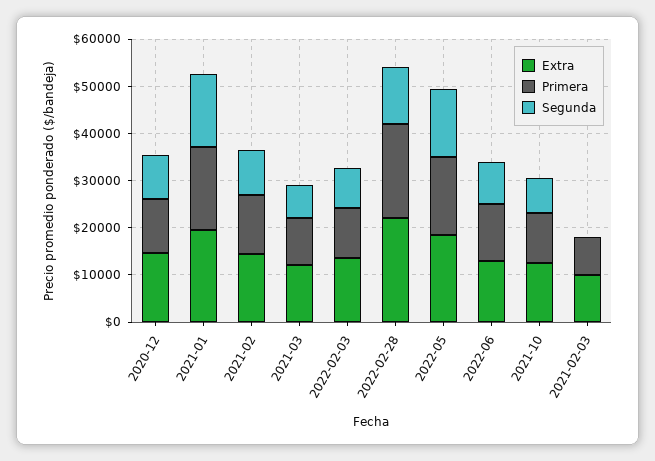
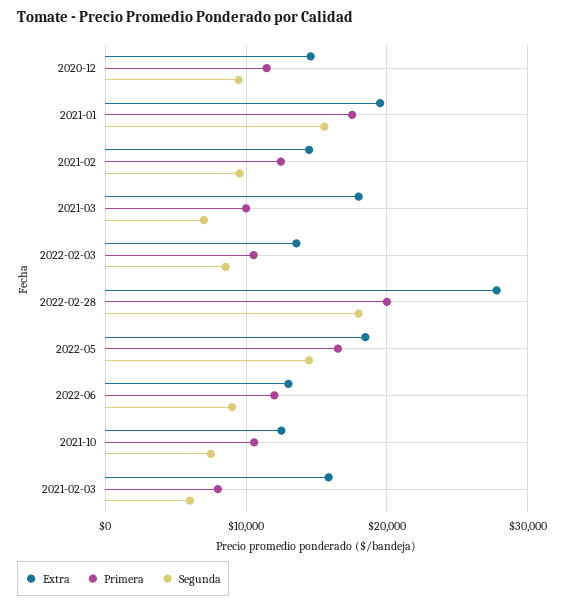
  {
    "Extra": {
      "2020-12": 15000,
      "2021-01": 20000,
      "2021-02": 14000,
-     "2021-03": 12000,
+     "2021-03": 18000,
      "2022-02-03": 14000,
-     "2022-02-28": 22000,
+     "2022-02-28": 28000,
      "2022-05": 18000,
      "2022-06": 13000,
      "2021-10": 13000,
-     "2021-02-03": 10000
+     "2021-02-03": 16000
    },
    "Primera": {
      "2020-12": 11000,
      "2021-01": 18000,
      "2021-02": 12000,
      "2021-03": 10000,
      "2022-02-03": 11000,
      "2022-02-28": 20000,
      "2022-05": 17000,
      "2022-06": 12000,
      "2021-10": 11000,
      "2021-02-03": 8000
    },
    "Segunda": {
      "2020-12": 9000,
      "2021-01": 16000,
      "2021-02": 10000,
      "2021-03": 7000,
      "2022-02-03": 9000,
-     "2022-02-28": 12000,
+     "2022-02-28": 18000,
      "2022-05": 14000,
      "2022-06": 9000,
      "2021-10": 7000,
-     "2021-02-03": 0
+     "2021-02-03": 6000
    }
  }

